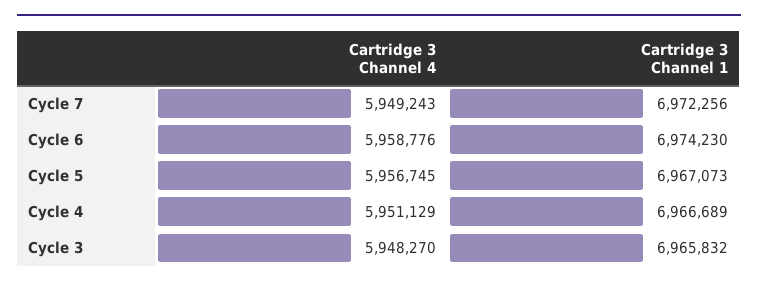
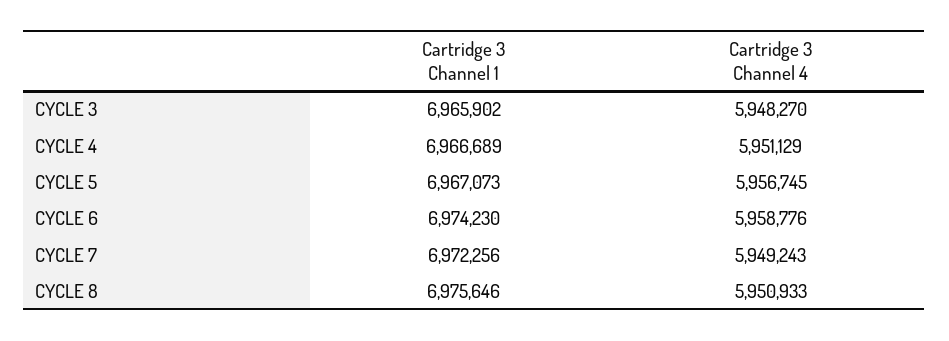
  {
    "Cartridge 3 Channel 4": {
      "Cycle 7": 5949243,
      "Cycle 6": 5958776,
      "Cycle 5": 5956745,
      "Cycle 4": 5951129,
-     "Cycle 3": 5948270
+     "Cycle 3": 5948270,
+     "CYCLE 8": 5950933
    },
    "Cartridge 3 Channel 1": {
      "Cycle 7": 6972256,
      "Cycle 6": 6974230,
      "Cycle 5": 6967073,
      "Cycle 4": 6966689,
-     "Cycle 3": 6965832
+     "Cycle 3": 6965902,
+     "CYCLE 8": 6975646
    }
  }

